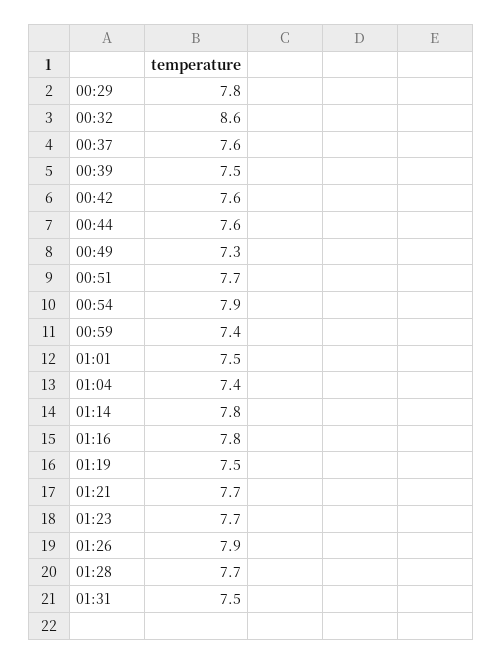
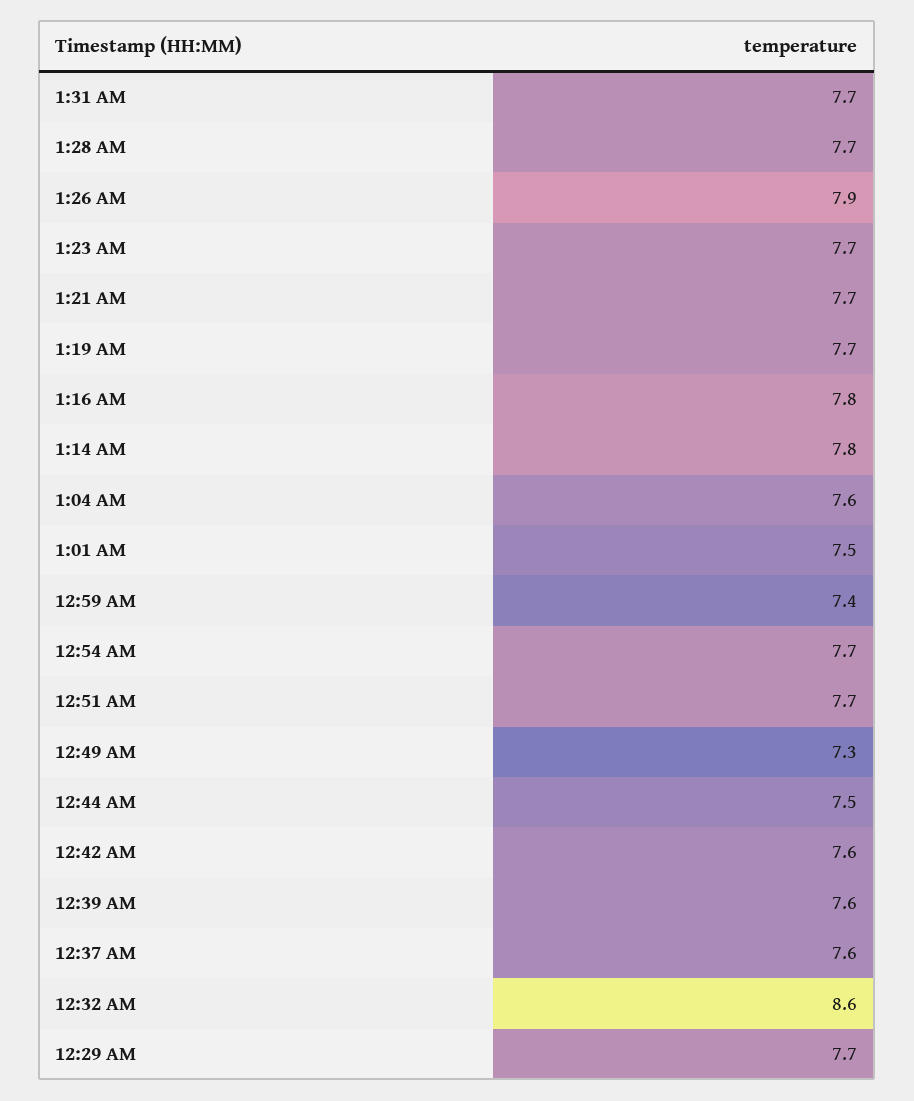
  {
-   "00:29": 7.8,
+   "00:29": 7.7,
    "00:32": 8.6,
    "00:37": 7.6,
-   "00:39": 7.5,
+   "00:39": 7.6,
    "00:42": 7.6,
-   "00:44": 7.6,
+   "00:44": 7.5,
    "00:49": 7.3,
    "00:51": 7.7,
-   "00:54": 7.9,
+   "00:54": 7.7,
    "00:59": 7.4,
    "01:01": 7.5,
-   "01:04": 7.4,
+   "01:04": 7.6,
    "01:14": 7.8,
    "01:16": 7.8,
-   "01:19": 7.5,
+   "01:19": 7.7,
    "01:21": 7.7,
    "01:23": 7.7,
    "01:26": 7.9,
    "01:28": 7.7,
-   "01:31": 7.5
+   "01:31": 7.7
  }

